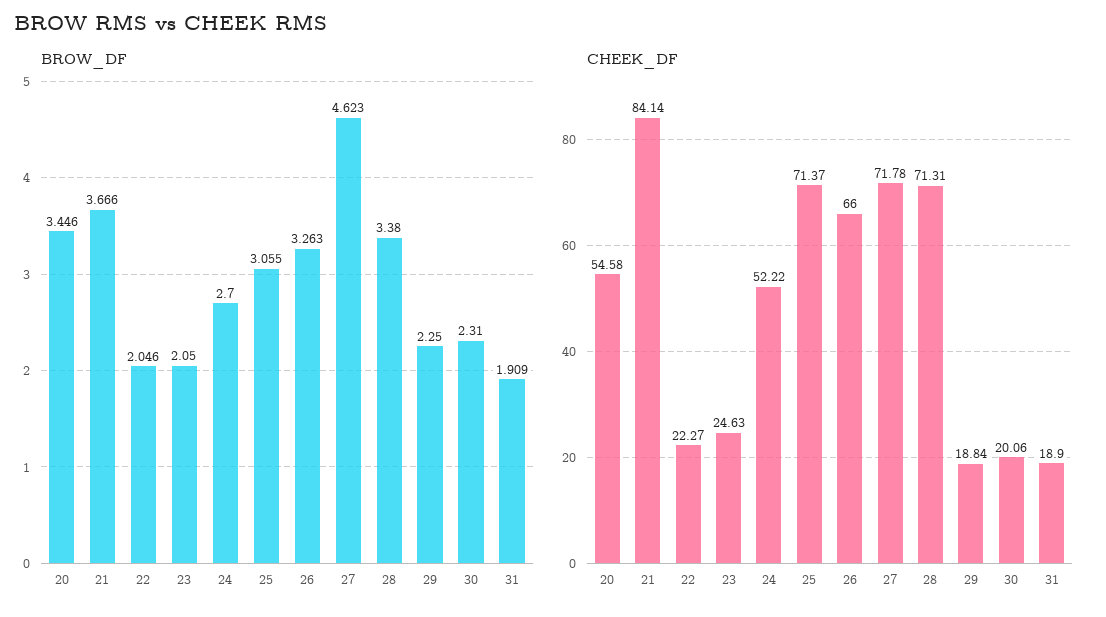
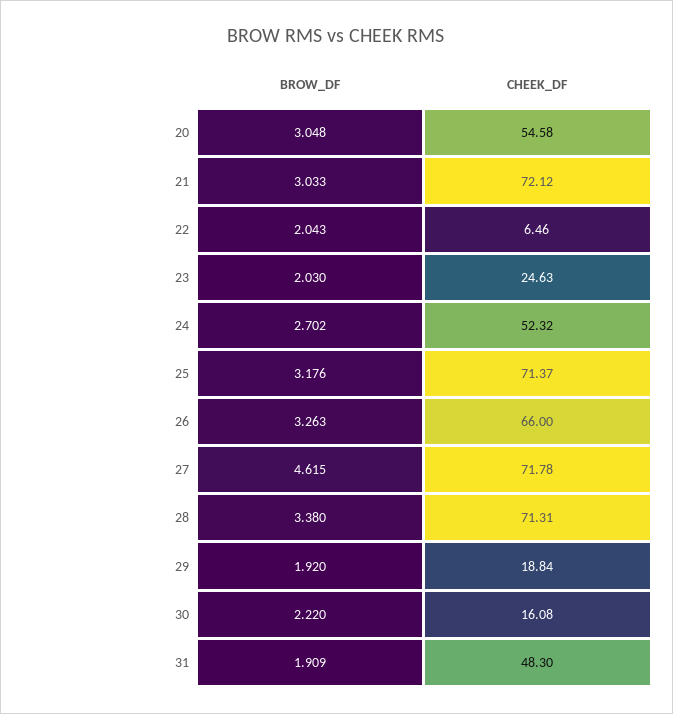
  {
    "BROW_DF": {
-     "20": 3.446,
+     "20": 3.048,
-     "21": 3.666,
+     "21": 3.033,
-     "22": 2.046,
+     "22": 2.043,
-     "23": 2.05,
+     "23": 2.03,
-     "24": 2.7,
+     "24": 2.702,
-     "25": 3.055,
+     "25": 3.176,
      "26": 3.263,
-     "27": 4.623,
+     "27": 4.615,
      "28": 3.38,
-     "29": 2.25,
+     "29": 1.92,
-     "30": 2.31,
+     "30": 2.22,
      "31": 1.909
    },
    "CHEEK_DF": {
      "20": 54.58,
-     "21": 84.14,
+     "21": 72.12,
-     "22": 22.27,
+     "22": 6.46,
      "23": 24.63,
-     "24": 52.22,
+     "24": 52.32,
      "25": 71.37,
      "26": 66,
      "27": 71.78,
      "28": 71.31,
      "29": 18.84,
-     "30": 20.06,
+     "30": 16.08,
-     "31": 18.9
+     "31": 48.3
    }
  }

